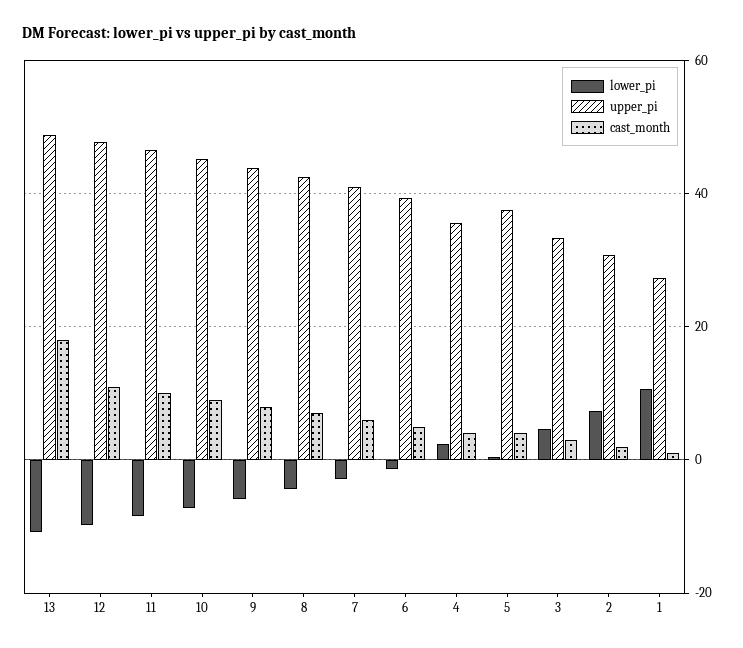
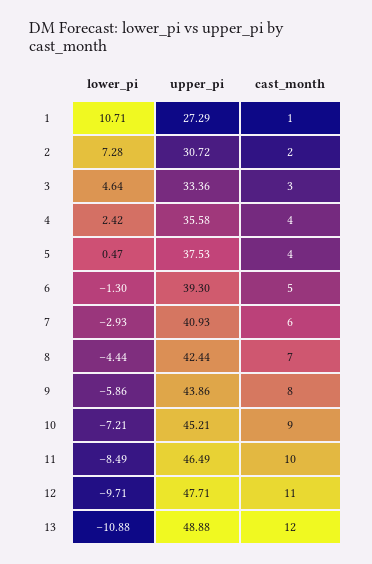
  {
    "lower_pi": {
      "13": -10.88,
      "12": -9.71,
      "11": -8.49,
      "10": -7.21,
      "9": -5.86,
      "8": -4.44,
      "7": -2.93,
      "6": -1.3,
      "4": 2.42,
      "5": 0.47,
      "3": 4.64,
      "2": 7.28,
      "1": 10.71
    },
    "upper_pi": {
      "13": 48.88,
      "12": 47.71,
      "11": 46.49,
      "10": 45.21,
      "9": 43.86,
      "8": 42.44,
      "7": 40.93,
      "6": 39.3,
      "4": 35.58,
      "5": 37.53,
      "3": 33.36,
      "2": 30.72,
      "1": 27.29
    },
    "cast_month": {
-     "13": 18,
+     "13": 12,
      "12": 11,
      "11": 10,
      "10": 9,
      "9": 8,
      "8": 7,
      "7": 6,
      "6": 5,
      "4": 4,
      "5": 4,
      "3": 3,
      "2": 2,
      "1": 1
    }
  }

